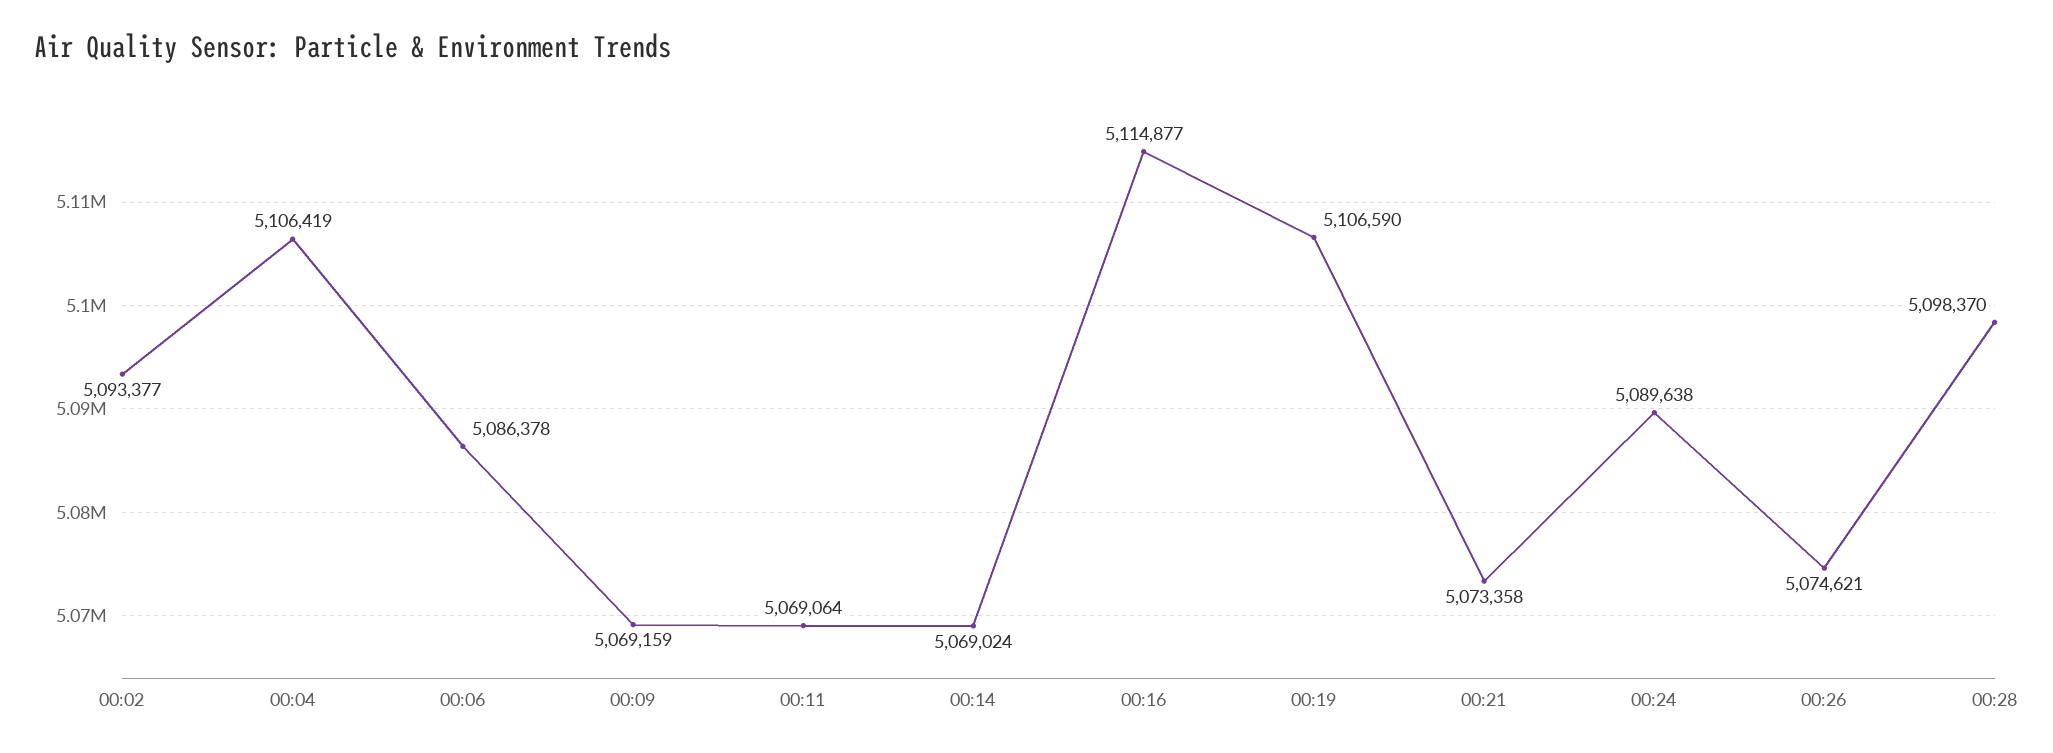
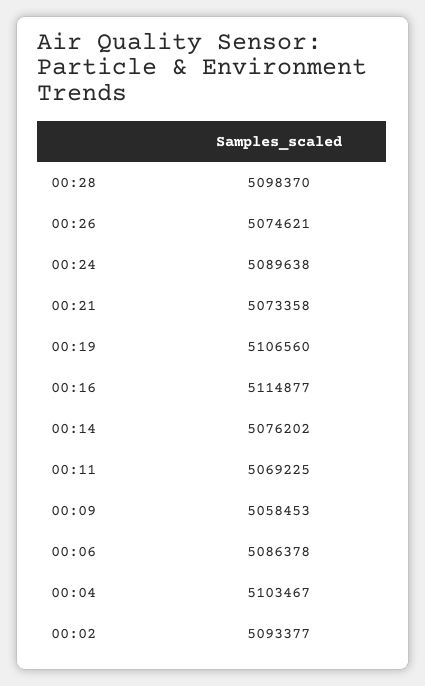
  {
    "00:02": 5093377,
-   "00:04": 5106419,
+   "00:04": 5103467,
    "00:06": 5086378,
-   "00:09": 5069159,
+   "00:09": 5058453,
-   "00:11": 5069064,
+   "00:11": 5069225,
-   "00:14": 5069024,
+   "00:14": 5076202,
    "00:16": 5114877,
-   "00:19": 5106590,
+   "00:19": 5106560,
    "00:21": 5073358,
    "00:24": 5089638,
    "00:26": 5074621,
    "00:28": 5098370
  }

